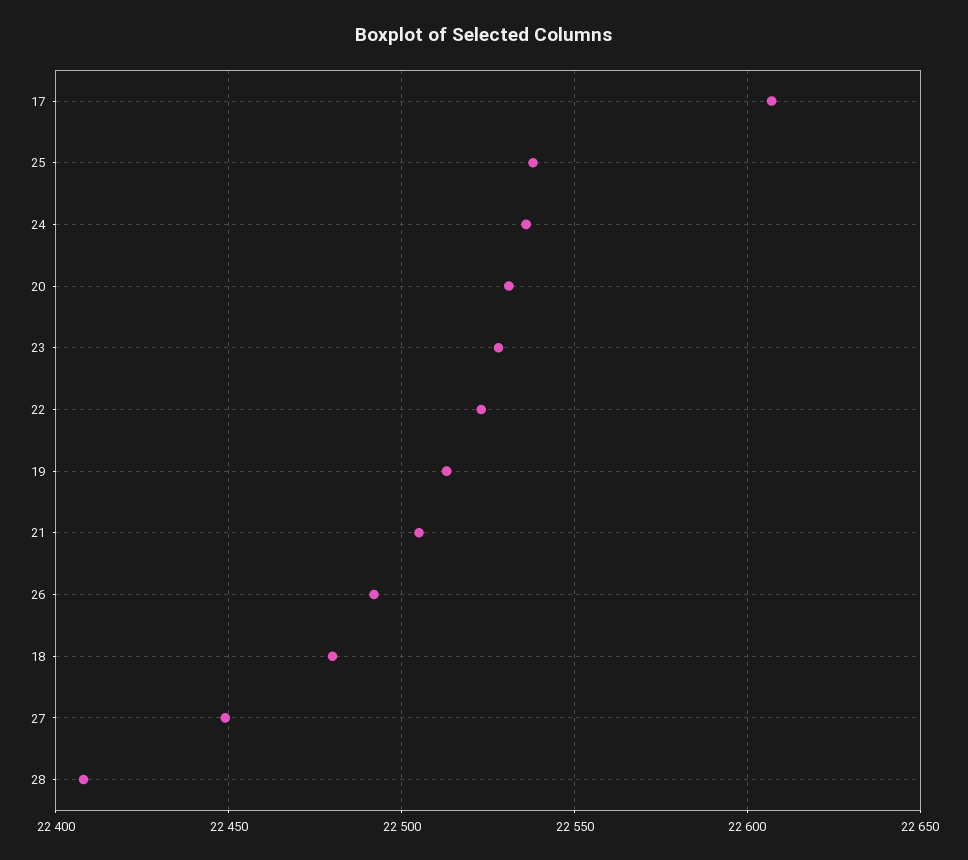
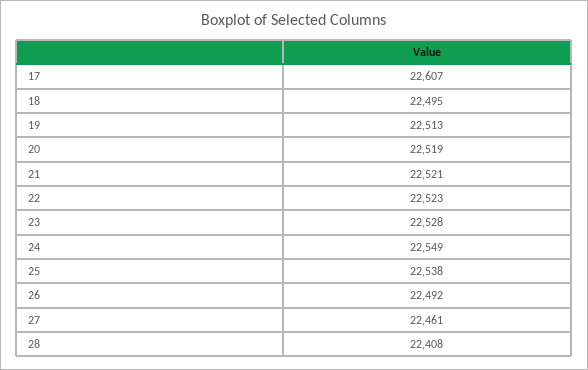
  {
    "17": 22607,
    "25": 22538,
-   "24": 22535,
+   "24": 22549,
-   "20": 22530,
+   "20": 22519,
    "23": 22528,
    "22": 22523,
    "19": 22513,
-   "21": 22505,
+   "21": 22521,
    "26": 22492,
-   "18": 22480,
+   "18": 22495,
-   "27": 22450,
+   "27": 22461,
    "28": 22408
  }

